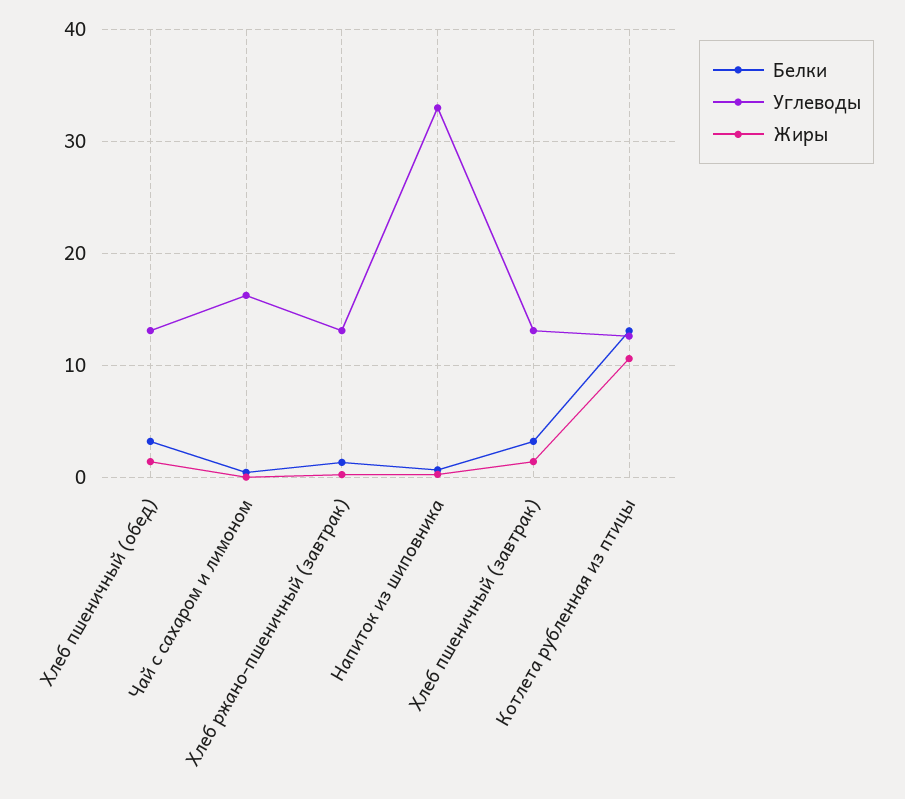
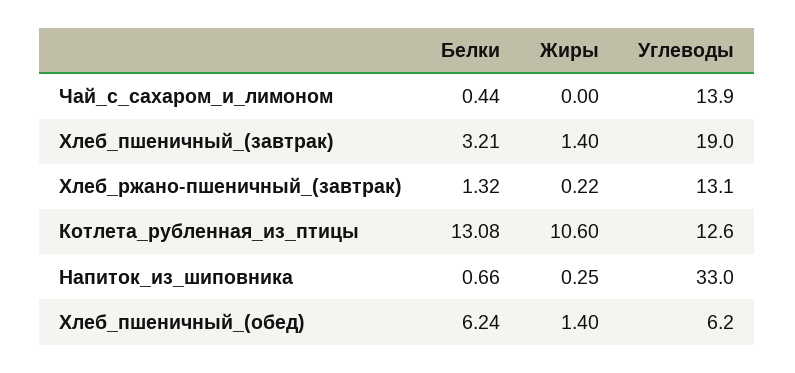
  {
    "Белки": {
-     "Хлеб пшеничный (обед)": 3,
+     "Хлеб пшеничный (обед)": 6.24,
      "Чай с сахаром и лимоном": 0.44,
      "Хлеб ржано-пшеничный (завтрак)": 1.32,
      "Напиток из шиповника": 0.66,
      "Хлеб пшеничный (завтрак)": 3.21,
      "Котлета рубленная из птицы": 13.08
    },
    "Углеводы": {
-     "Хлеб пшеничный (обед)": 13,
+     "Хлеб пшеничный (обед)": 6.2,
-     "Чай с сахаром и лимоном": 16,
+     "Чай с сахаром и лимоном": 13.9,
      "Хлеб ржано-пшеничный (завтрак)": 13.1,
      "Напиток из шиповника": 33,
-     "Хлеб пшеничный (завтрак)": 13,
+     "Хлеб пшеничный (завтрак)": 19,
      "Котлета рубленная из птицы": 12.6
    },
    "Жиры": {
      "Хлеб пшеничный (обед)": 1.4,
      "Чай с сахаром и лимоном": 0,
      "Хлеб ржано-пшеничный (завтрак)": 0.22,
      "Напиток из шиповника": 0.25,
      "Хлеб пшеничный (завтрак)": 1.4,
      "Котлета рубленная из птицы": 10.6
    }
  }

